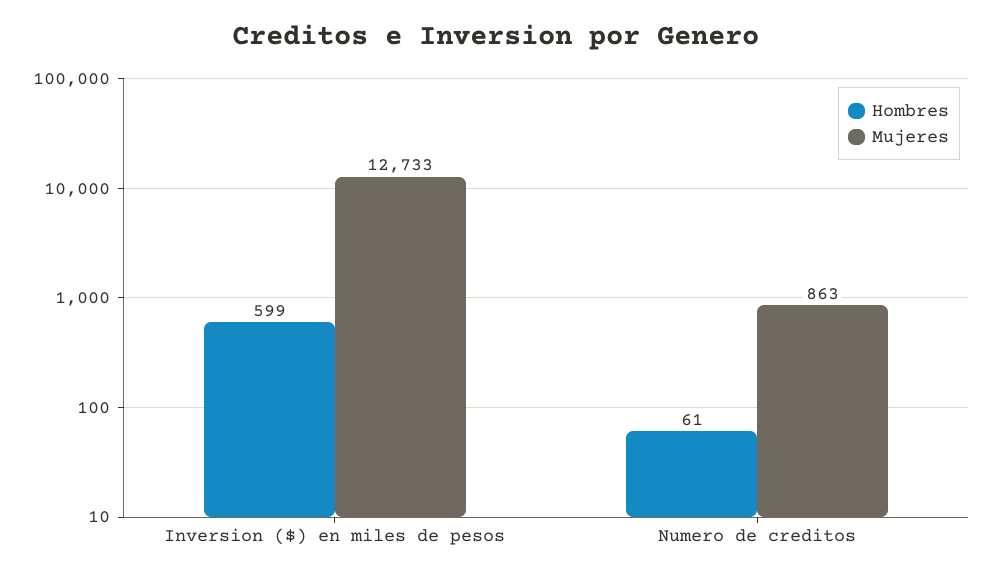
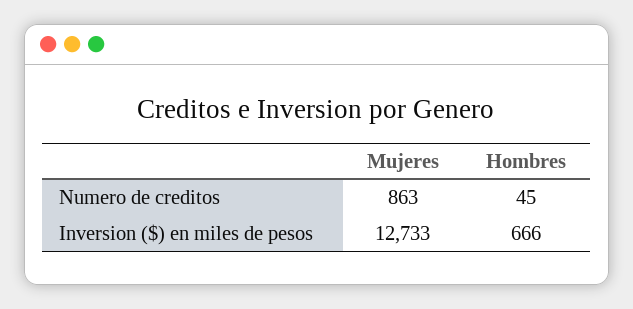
  {
    "Hombres": {
-     "Inversion ($) en miles de pesos": 599,
+     "Inversion ($) en miles de pesos": 666,
-     "Numero de creditos": 61
+     "Numero de creditos": 45
    },
    "Mujeres": {
      "Inversion ($) en miles de pesos": 12733,
      "Numero de creditos": 863
    }
  }

